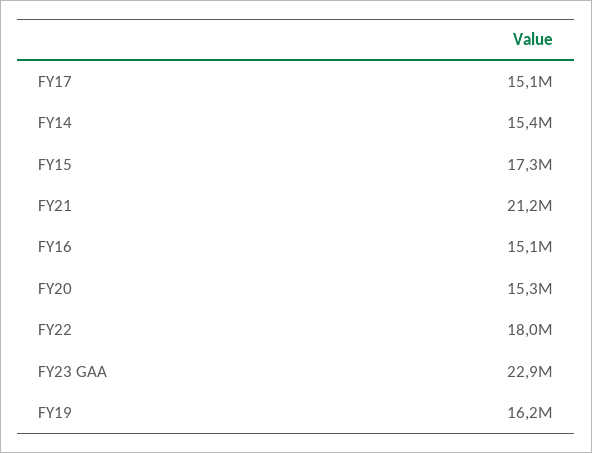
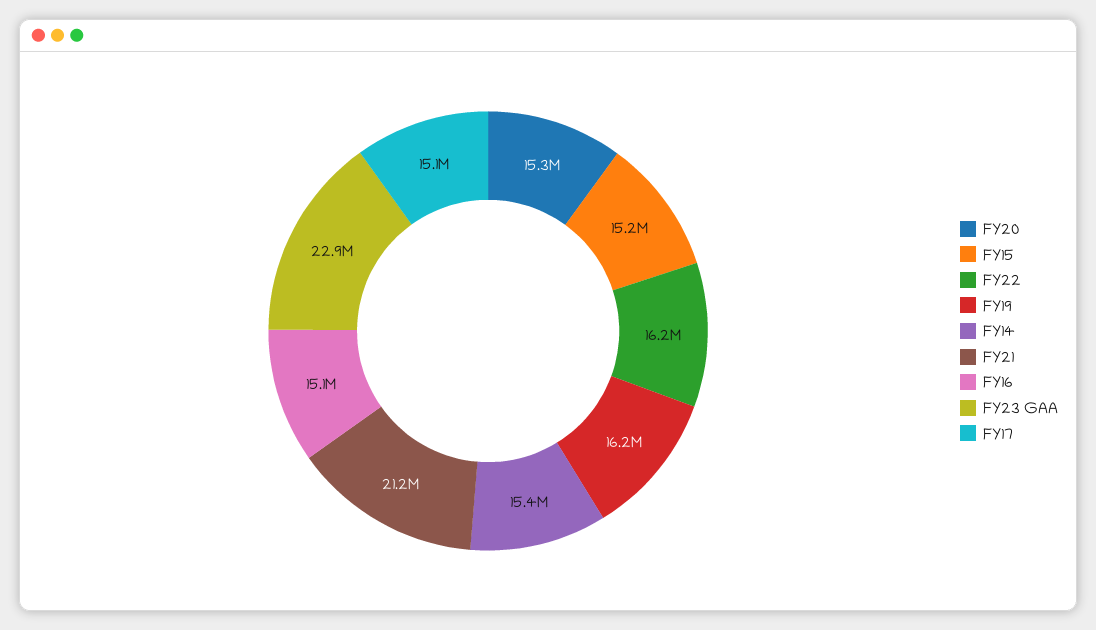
  {
    "FY17": 15100000,
    "FY14": 15400000,
-   "FY15": 17300000,
+   "FY15": 15200000,
    "FY21": 21200000,
    "FY16": 15100000,
    "FY20": 15300000,
-   "FY22": 18000000,
+   "FY22": 16200000,
    "FY23 GAA": 22900000,
    "FY19": 16200000
  }

